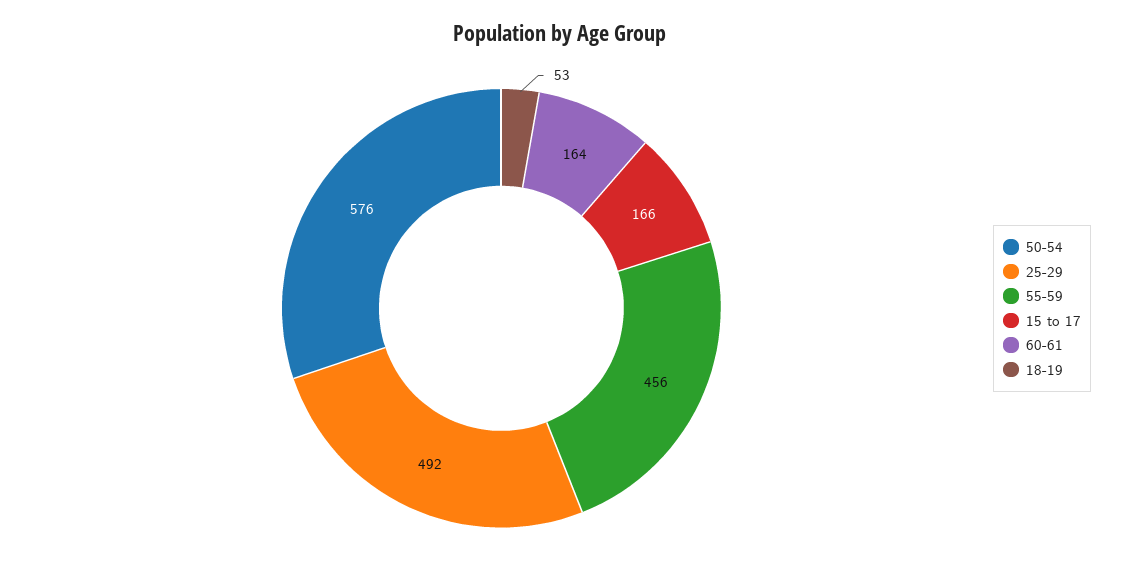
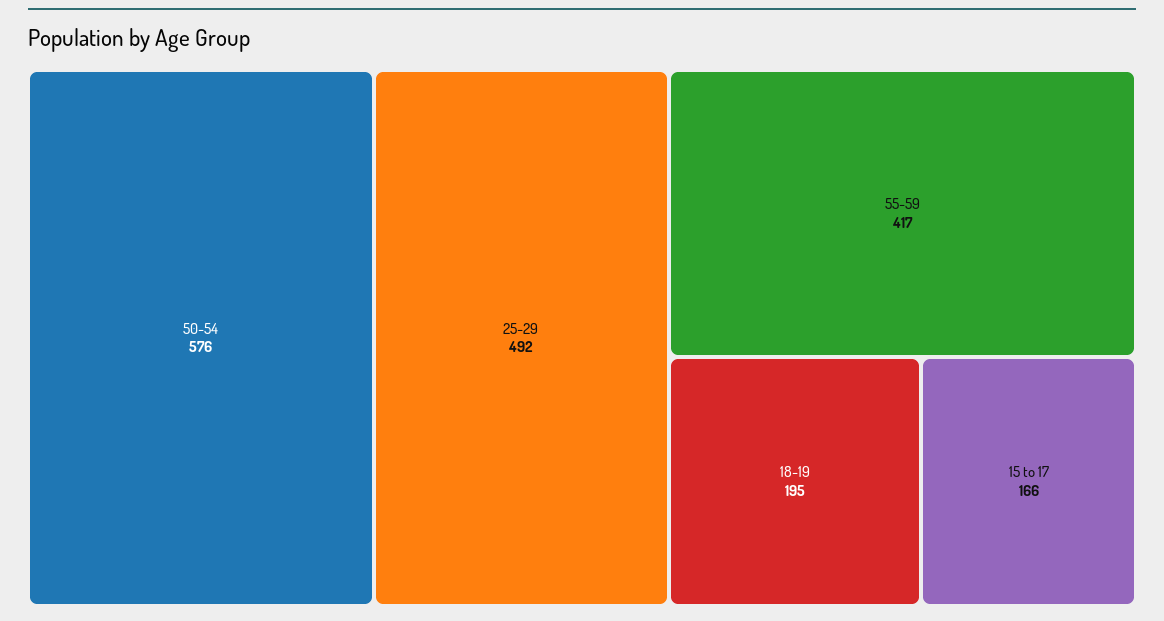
  {
    "50-54": 576,
    "25-29": 492,
-   "55-59": 456,
+   "55-59": 417,
    "15 to 17": 166,
-   "60-61": 164,
-   "18-19": 53
+   "18-19": 195
  }

